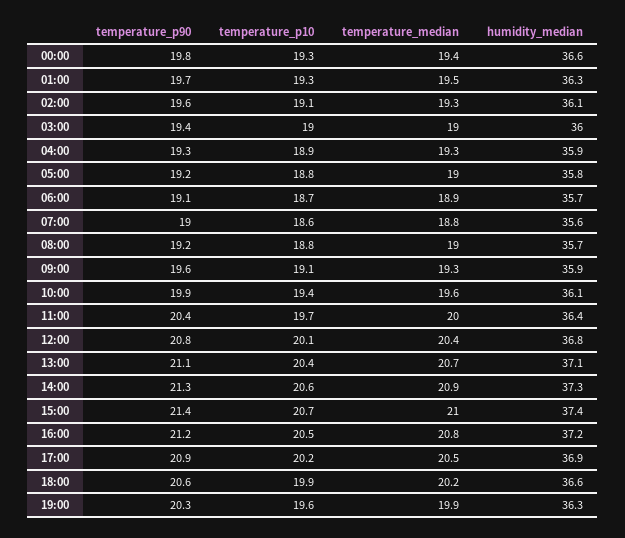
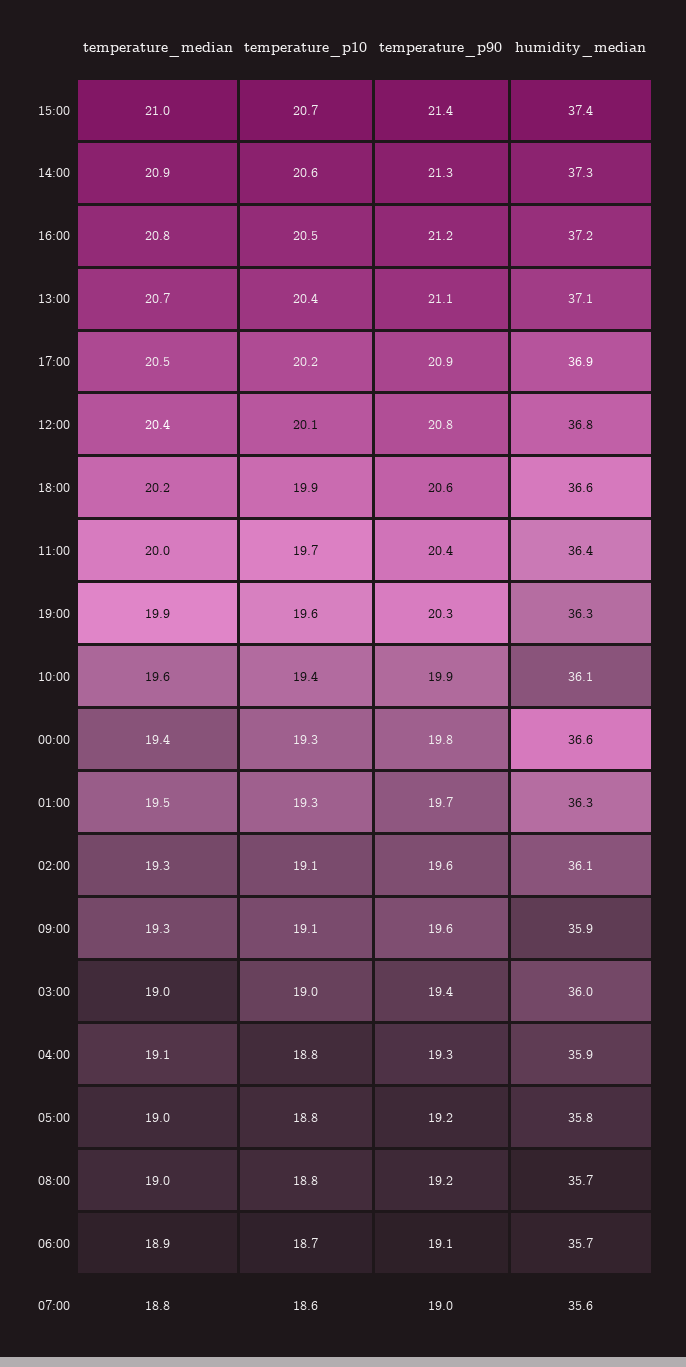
  {
    "temperature_p90": {
      "00:00": 19.8,
      "01:00": 19.7,
      "02:00": 19.6,
      "03:00": 19.4,
      "04:00": 19.3,
      "05:00": 19.2,
      "06:00": 19.1,
      "07:00": 19,
      "08:00": 19.2,
      "09:00": 19.6,
      "10:00": 19.9,
      "11:00": 20.4,
      "12:00": 20.8,
      "13:00": 21.1,
      "14:00": 21.3,
      "15:00": 21.4,
      "16:00": 21.2,
      "17:00": 20.9,
      "18:00": 20.6,
      "19:00": 20.3
    },
    "temperature_p10": {
      "00:00": 19.3,
      "01:00": 19.3,
      "02:00": 19.1,
      "03:00": 19,
-     "04:00": 18.9,
+     "04:00": 18.8,
      "05:00": 18.8,
      "06:00": 18.7,
      "07:00": 18.6,
      "08:00": 18.8,
      "09:00": 19.1,
      "10:00": 19.4,
      "11:00": 19.7,
      "12:00": 20.1,
      "13:00": 20.4,
      "14:00": 20.6,
      "15:00": 20.7,
      "16:00": 20.5,
      "17:00": 20.2,
      "18:00": 19.9,
      "19:00": 19.6
    },
    "temperature_median": {
      "00:00": 19.4,
      "01:00": 19.5,
      "02:00": 19.3,
      "03:00": 19,
-     "04:00": 19.3,
+     "04:00": 19.1,
      "05:00": 19,
      "06:00": 18.9,
      "07:00": 18.8,
      "08:00": 19,
      "09:00": 19.3,
      "10:00": 19.6,
      "11:00": 20,
      "12:00": 20.4,
      "13:00": 20.7,
      "14:00": 20.9,
      "15:00": 21,
      "16:00": 20.8,
      "17:00": 20.5,
      "18:00": 20.2,
      "19:00": 19.9
    },
    "humidity_median": {
      "00:00": 36.6,
      "01:00": 36.3,
      "02:00": 36.1,
      "03:00": 36,
      "04:00": 35.9,
      "05:00": 35.8,
      "06:00": 35.7,
      "07:00": 35.6,
      "08:00": 35.7,
      "09:00": 35.9,
      "10:00": 36.1,
      "11:00": 36.4,
      "12:00": 36.8,
      "13:00": 37.1,
      "14:00": 37.3,
      "15:00": 37.4,
      "16:00": 37.2,
      "17:00": 36.9,
      "18:00": 36.6,
      "19:00": 36.3
    }
  }

